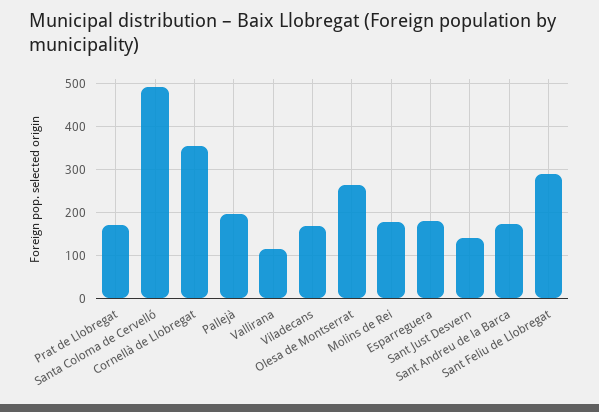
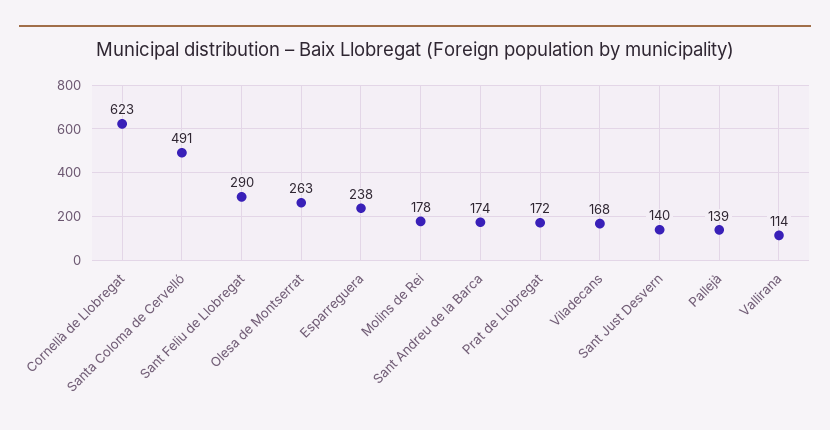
  {
    "Prat de Llobregat": 172,
    "Santa Coloma de Cervelló": 491,
-   "Cornellà de Llobregat": 360,
+   "Cornellà de Llobregat": 623,
-   "Pallejà": 200,
+   "Pallejà": 139,
    "Vallirana": 114,
    "Viladecans": 168,
    "Olesa de Montserrat": 263,
    "Molins de Rei": 178,
-   "Esparreguera": 180,
+   "Esparreguera": 238,
    "Sant Just Desvern": 140,
    "Sant Andreu de la Barca": 174,
    "Sant Feliu de Llobregat": 290
  }

